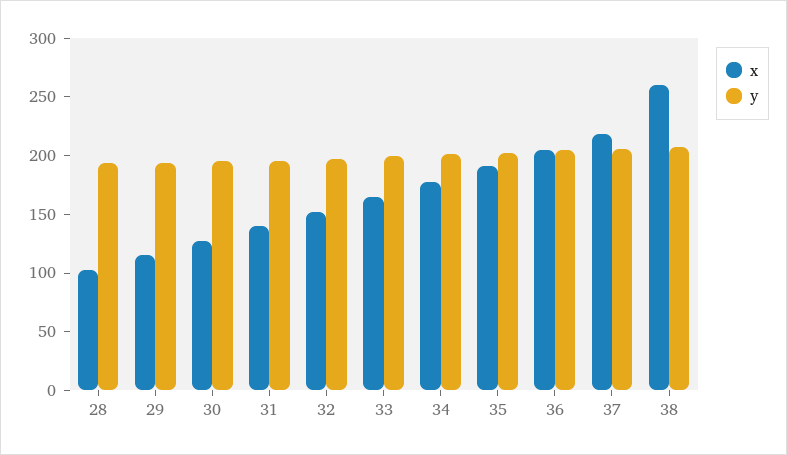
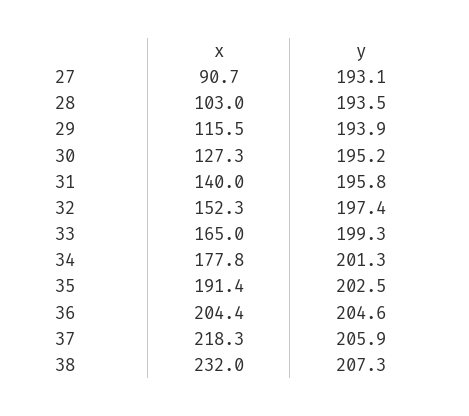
  {
    "x": {
      "28": 103,
      "29": 115.5,
      "30": 127.3,
      "31": 140,
      "32": 152.3,
      "33": 165,
      "34": 177.8,
      "35": 191.4,
      "36": 204.4,
      "37": 218.3,
-     "38": 260
+     "38": 232,
+     "27": 90.7
    },
    "y": {
      "28": 193.5,
      "29": 193.9,
      "30": 195.2,
      "31": 195.8,
      "32": 197.4,
      "33": 199.3,
      "34": 201.3,
      "35": 202.5,
      "36": 204.6,
      "37": 205.9,
-     "38": 207.3
+     "38": 207.3,
+     "27": 193.1
    }
  }

